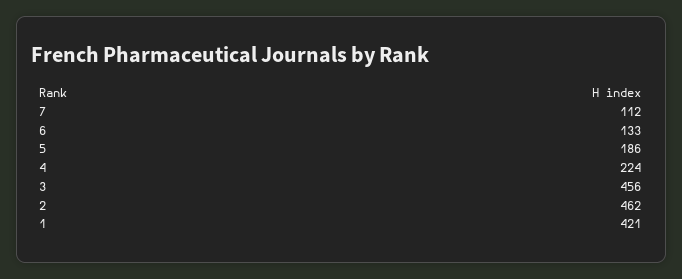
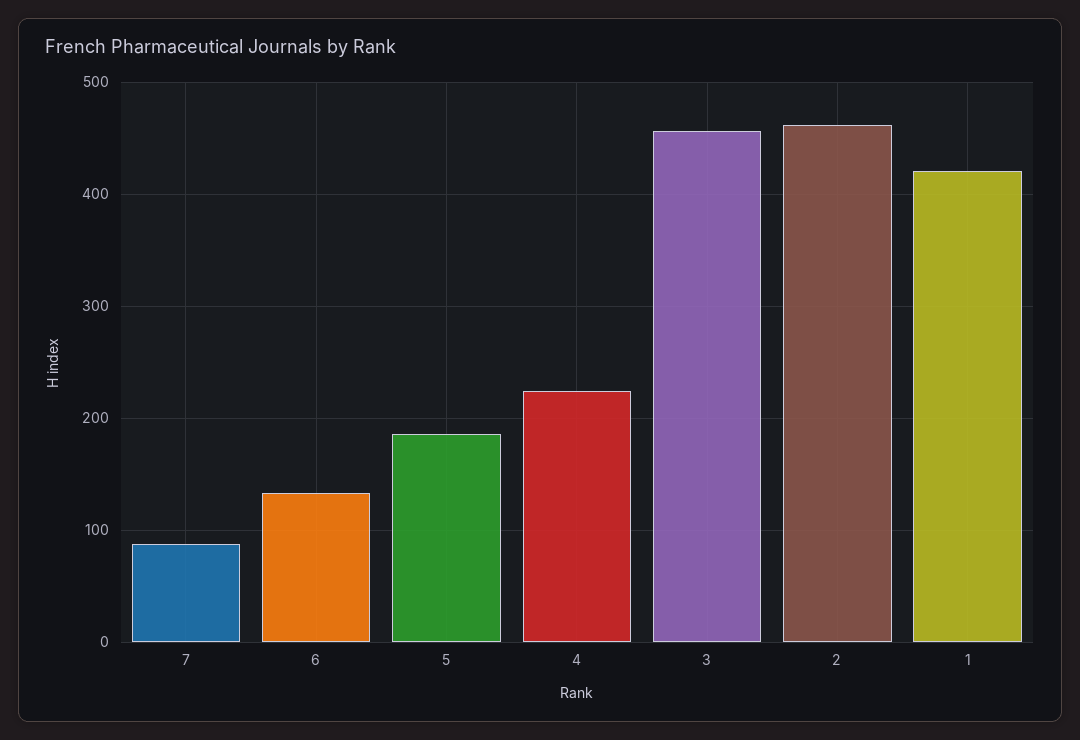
  {
-   "7": 112,
+   "7": 90,
    "6": 133,
    "5": 186,
    "4": 224,
    "3": 456,
    "2": 462,
    "1": 421
  }

